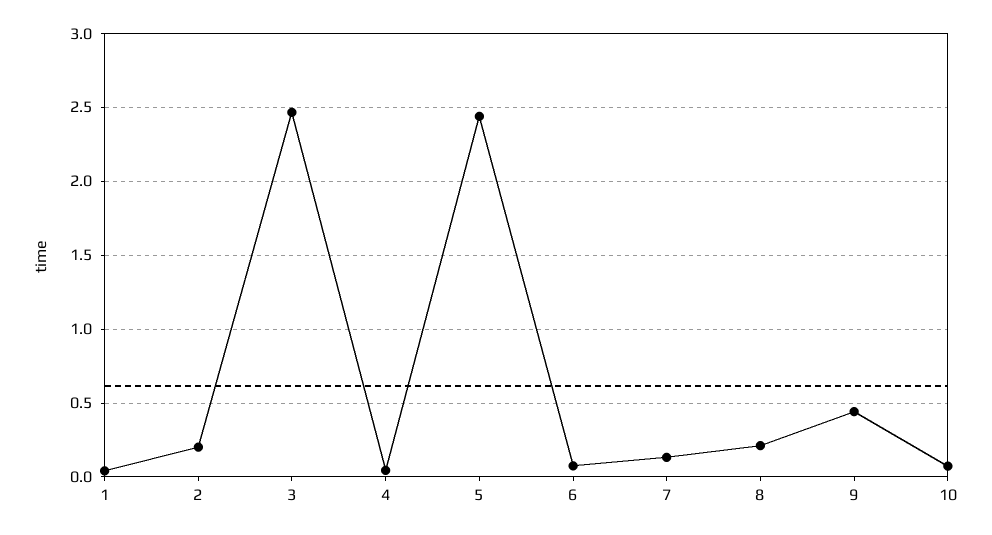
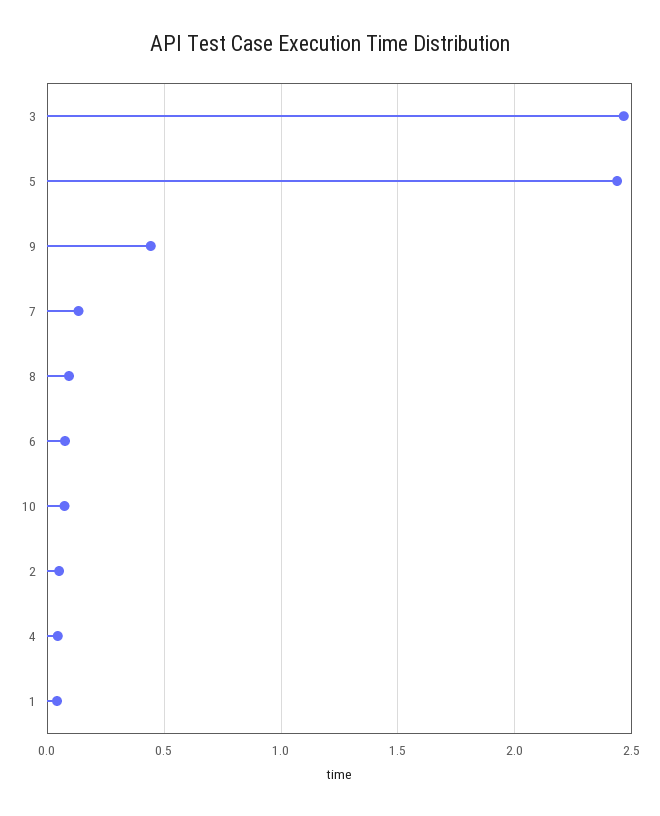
  {
    "1": 0.05,
-   "2": 0.2,
+   "2": 0.05,
    "3": 2.45,
    "4": 0.05,
    "5": 2.45,
    "6": 0.1,
    "7": 0.15,
-   "8": 0.2,
+   "8": 0.1,
    "9": 0.45,
    "10": 0.05
  }

